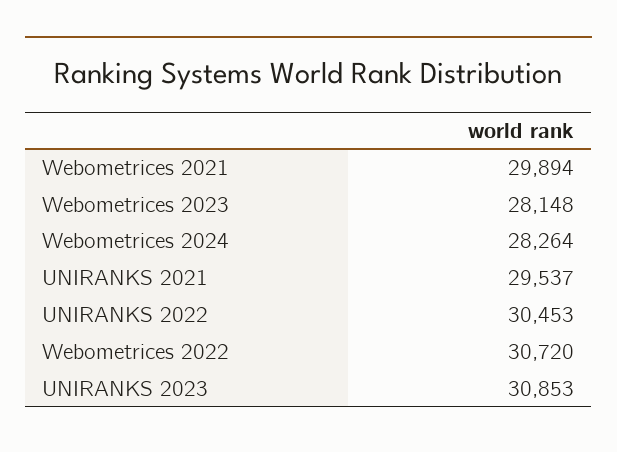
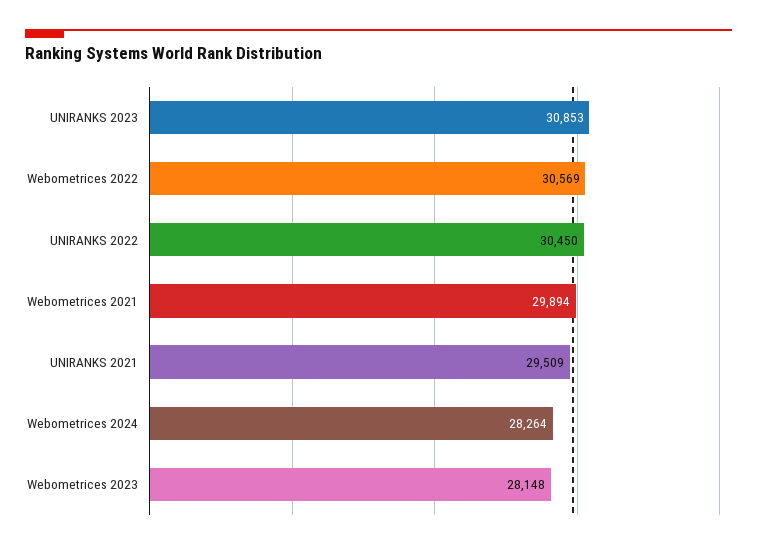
  {
    "Webometrices 2021": 29894,
    "Webometrices 2023": 28148,
    "Webometrices 2024": 28264,
-   "UNIRANKS 2021": 29537,
+   "UNIRANKS 2021": 29509,
-   "UNIRANKS 2022": 30453,
+   "UNIRANKS 2022": 30450,
-   "Webometrices 2022": 30720,
+   "Webometrices 2022": 30569,
    "UNIRANKS 2023": 30853
  }

